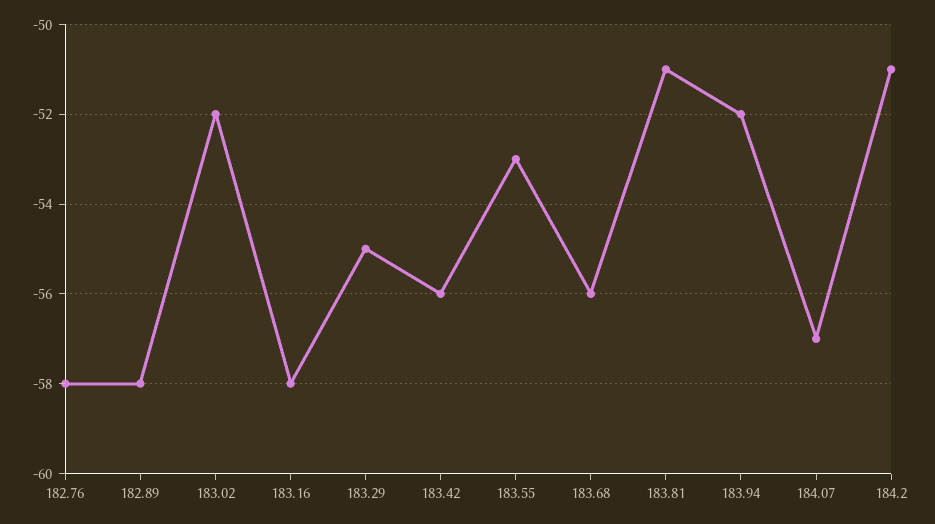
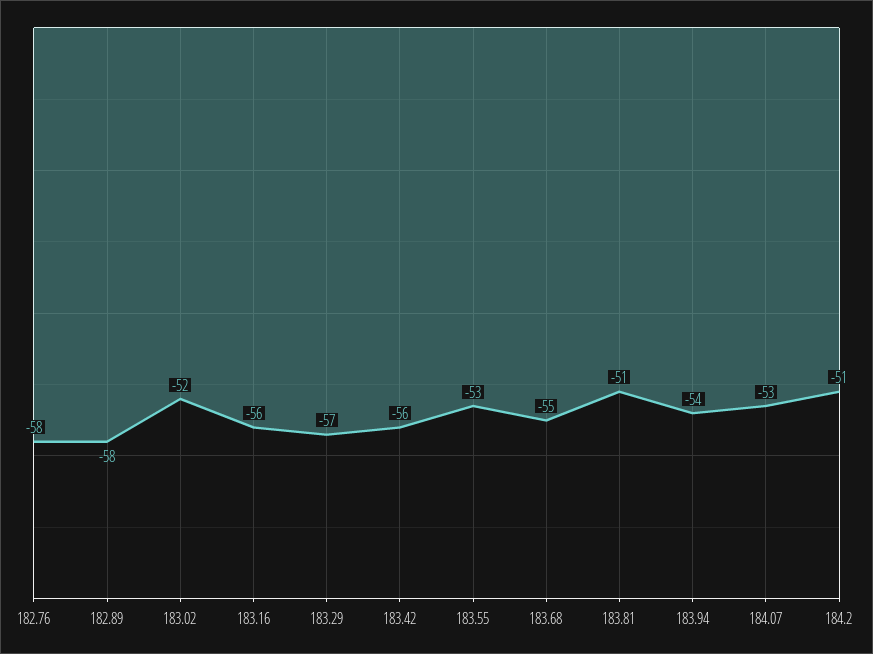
  {
    "182.76": -58,
    "182.89": -58,
    "183.02": -52,
-   "183.16": -58,
+   "183.16": -56,
-   "183.29": -55,
+   "183.29": -57,
    "183.42": -56,
    "183.55": -53,
-   "183.68": -56,
+   "183.68": -55,
    "183.81": -51,
-   "183.94": -52,
+   "183.94": -54,
-   "184.07": -57,
+   "184.07": -53,
    "184.2": -51
  }

